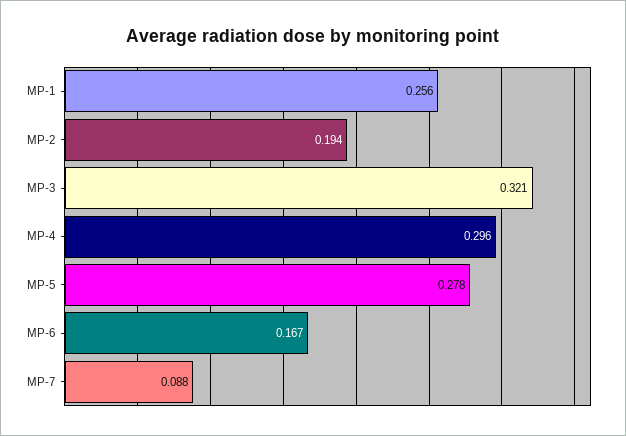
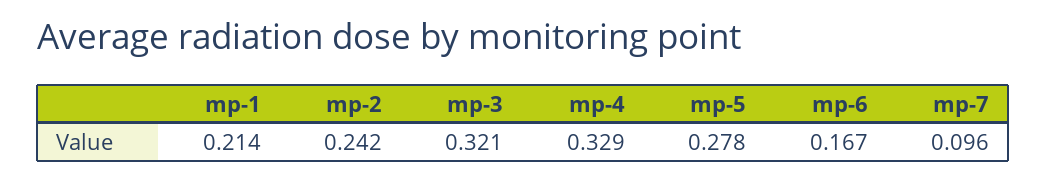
  {
-   "MP-1": 0.256,
+   "MP-1": 0.214,
-   "MP-2": 0.194,
+   "MP-2": 0.242,
    "MP-3": 0.321,
-   "MP-4": 0.296,
+   "MP-4": 0.329,
    "MP-5": 0.278,
    "MP-6": 0.167,
-   "MP-7": 0.088
+   "MP-7": 0.096
  }

